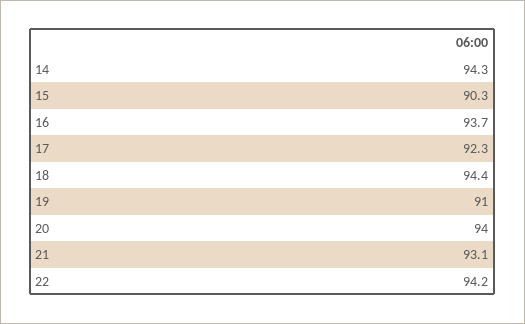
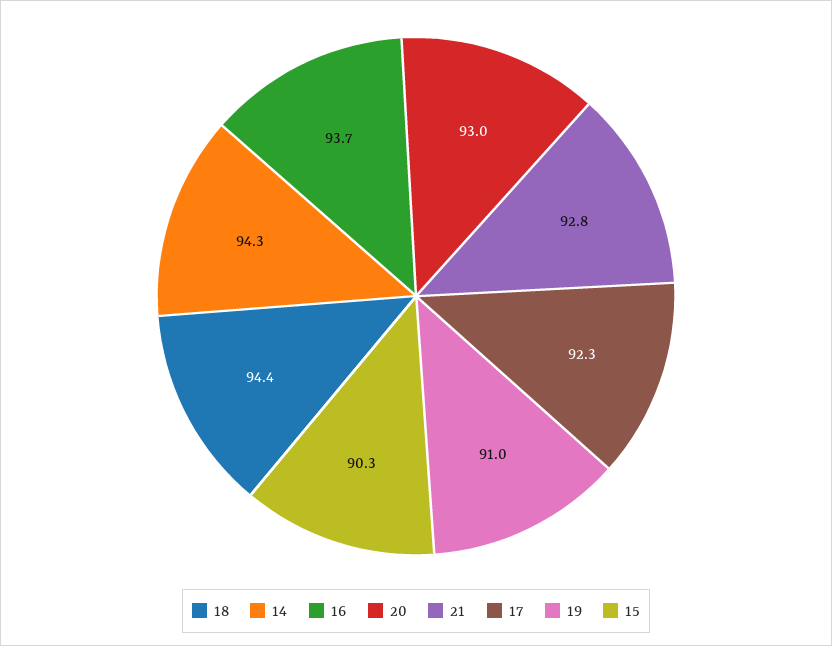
  {
    "14": 94.3,
    "15": 90.3,
    "16": 93.7,
    "17": 92.3,
    "18": 94.4,
    "19": 91,
-   "20": 94,
+   "20": 93,
-   "21": 93.1,
+   "21": 92.8
-   "22": 94.2
  }

